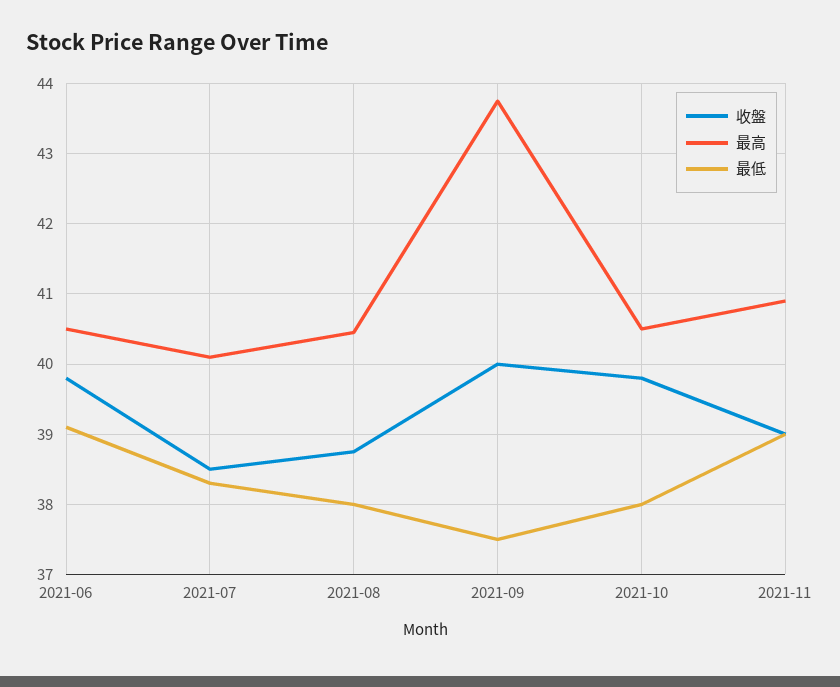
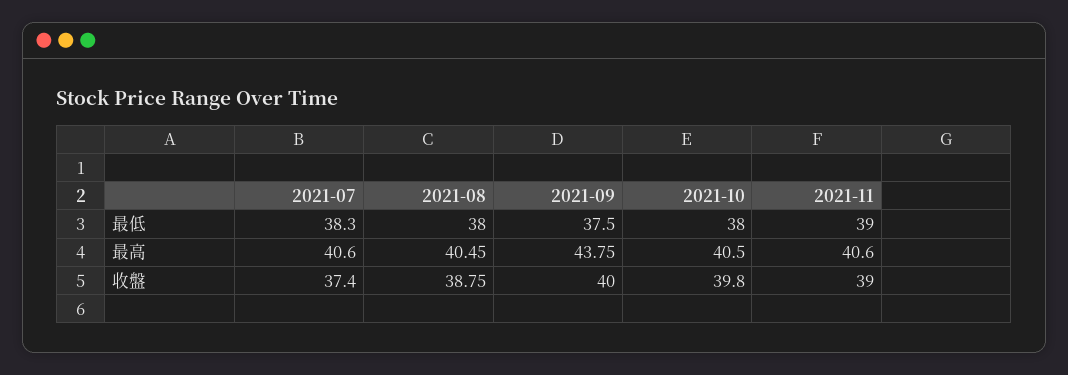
  {
    "收盤": {
-     "2021-06": 39.8,
-     "2021-07": 38.5,
+     "2021-07": 37.4,
      "2021-08": 38.75,
      "2021-09": 40,
      "2021-10": 39.8,
      "2021-11": 39
    },
    "最高": {
-     "2021-06": 40.5,
-     "2021-07": 40.1,
+     "2021-07": 40.6,
      "2021-08": 40.45,
      "2021-09": 43.75,
      "2021-10": 40.5,
-     "2021-11": 40.9
+     "2021-11": 40.6
    },
    "最低": {
-     "2021-06": 39.1,
      "2021-07": 38.3,
      "2021-08": 38,
      "2021-09": 37.5,
      "2021-10": 38,
      "2021-11": 39
    }
  }

